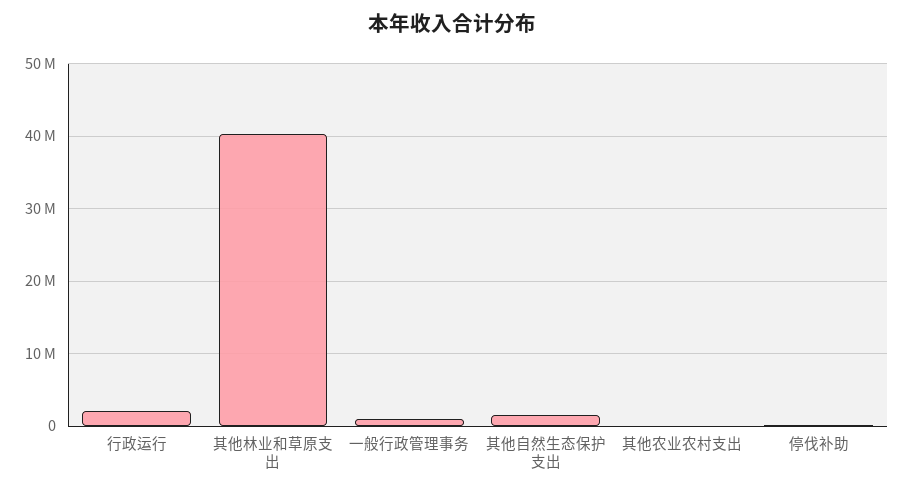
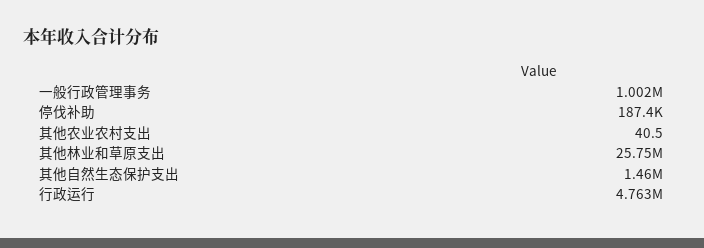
  {
-   "行政运行": 2000000,
+   "行政运行": 4763000,
-   "其他林业和草原支出": 40000000,
+   "其他林业和草原支出": 25750000,
    "一般行政管理事务": 1002000,
    "其他自然生态保护支出": 1460000,
    "其他农业农村支出": 40.5,
    "停伐补助": 187400
  }

